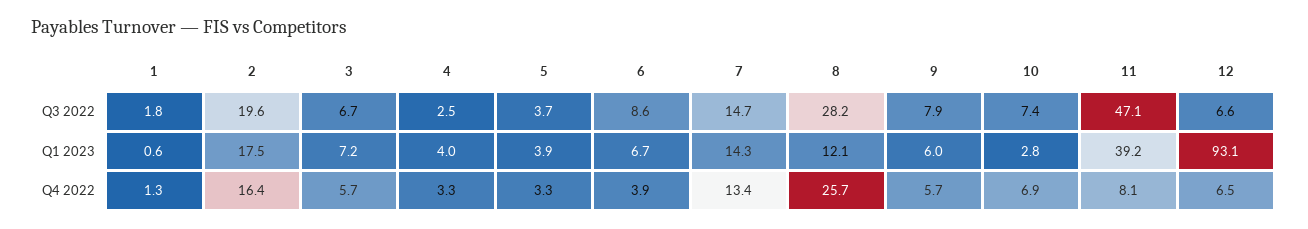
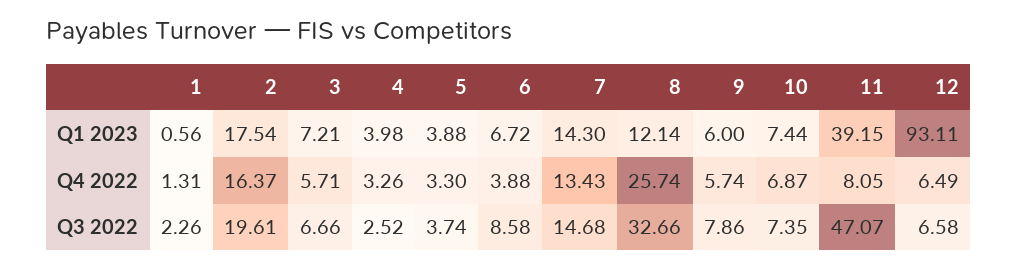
  {
    "1": {
-     "Q3 2022": 1.8,
+     "Q3 2022": 2.26,
      "Q1 2023": 0.56,
      "Q4 2022": 1.31
    },
    "2": {
      "Q3 2022": 19.61,
      "Q1 2023": 17.54,
      "Q4 2022": 16.37
    },
    "3": {
      "Q3 2022": 6.66,
      "Q1 2023": 7.21,
      "Q4 2022": 5.71
    },
    "4": {
      "Q3 2022": 2.52,
      "Q1 2023": 3.98,
      "Q4 2022": 3.26
    },
    "5": {
      "Q3 2022": 3.74,
      "Q1 2023": 3.88,
      "Q4 2022": 3.3
    },
    "6": {
      "Q3 2022": 8.58,
      "Q1 2023": 6.72,
      "Q4 2022": 3.88
    },
    "7": {
      "Q3 2022": 14.68,
      "Q1 2023": 14.3,
      "Q4 2022": 13.43
    },
    "8": {
-     "Q3 2022": 28.2,
+     "Q3 2022": 32.66,
      "Q1 2023": 12.14,
      "Q4 2022": 25.74
    },
    "9": {
      "Q3 2022": 7.86,
      "Q1 2023": 6,
      "Q4 2022": 5.74
    },
    "10": {
      "Q3 2022": 7.35,
-     "Q1 2023": 2.8,
+     "Q1 2023": 7.44,
      "Q4 2022": 6.87
    },
    "11": {
      "Q3 2022": 47.07,
      "Q1 2023": 39.15,
      "Q4 2022": 8.05
    },
    "12": {
      "Q3 2022": 6.58,
      "Q1 2023": 93.11,
      "Q4 2022": 6.49
    }
  }

